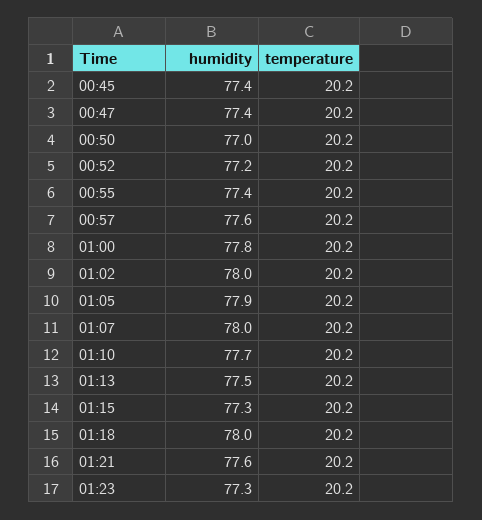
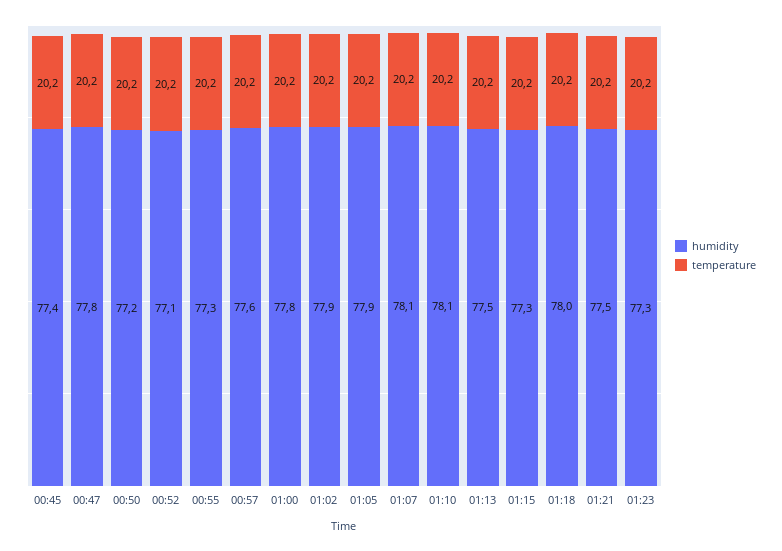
  {
    "humidity": {
      "00:45": 77.4,
-     "00:47": 77.4,
+     "00:47": 77.8,
-     "00:50": 77,
+     "00:50": 77.2,
-     "00:52": 77.2,
+     "00:52": 77.1,
-     "00:55": 77.4,
+     "00:55": 77.3,
      "00:57": 77.6,
      "01:00": 77.8,
-     "01:02": 78,
+     "01:02": 77.9,
      "01:05": 77.9,
-     "01:07": 78,
+     "01:07": 78.1,
-     "01:10": 77.7,
+     "01:10": 78.1,
      "01:13": 77.5,
      "01:15": 77.3,
      "01:18": 78,
-     "01:21": 77.6,
+     "01:21": 77.5,
      "01:23": 77.3
    },
    "temperature": {
      "00:45": 20.2,
      "00:47": 20.2,
      "00:50": 20.2,
      "00:52": 20.2,
      "00:55": 20.2,
      "00:57": 20.2,
      "01:00": 20.2,
      "01:02": 20.2,
      "01:05": 20.2,
      "01:07": 20.2,
      "01:10": 20.2,
      "01:13": 20.2,
      "01:15": 20.2,
      "01:18": 20.2,
      "01:21": 20.2,
      "01:23": 20.2
    }
  }

